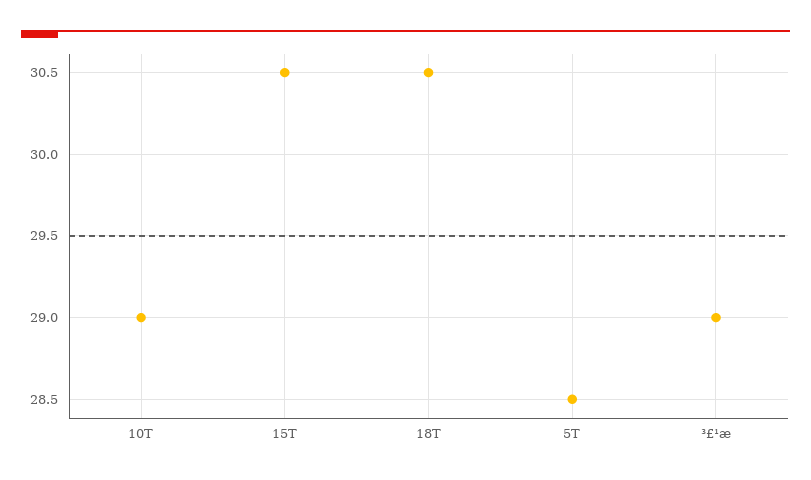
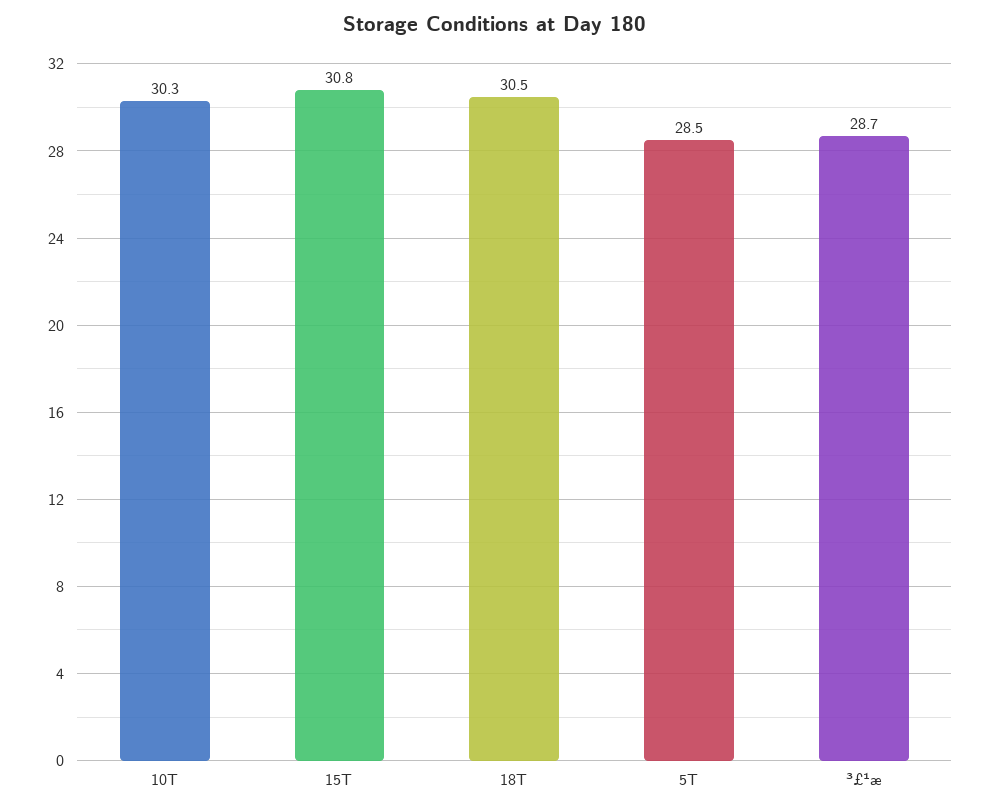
  {
-   "10T": 29,
+   "10T": 30.3,
-   "15T": 30.5,
+   "15T": 30.8,
    "18T": 30.5,
    "5T": 28.5,
-   "³£¹æ": 29
+   "³£¹æ": 28.7
  }

